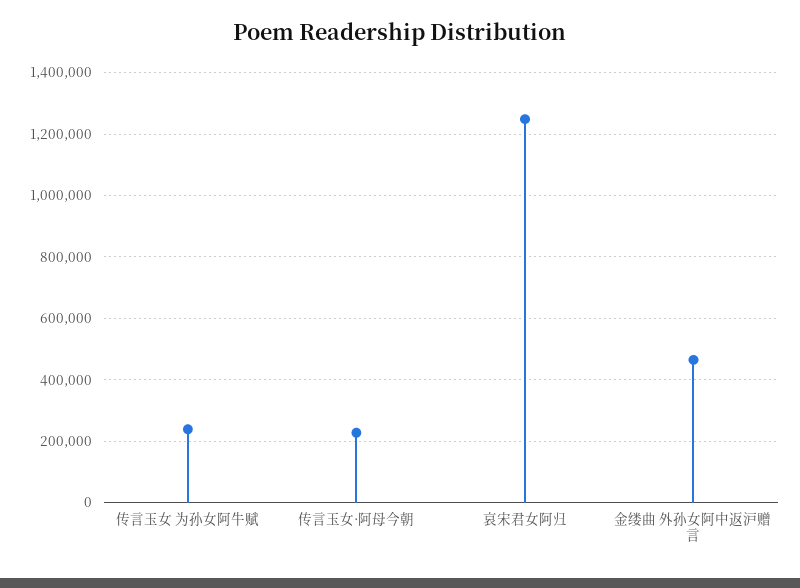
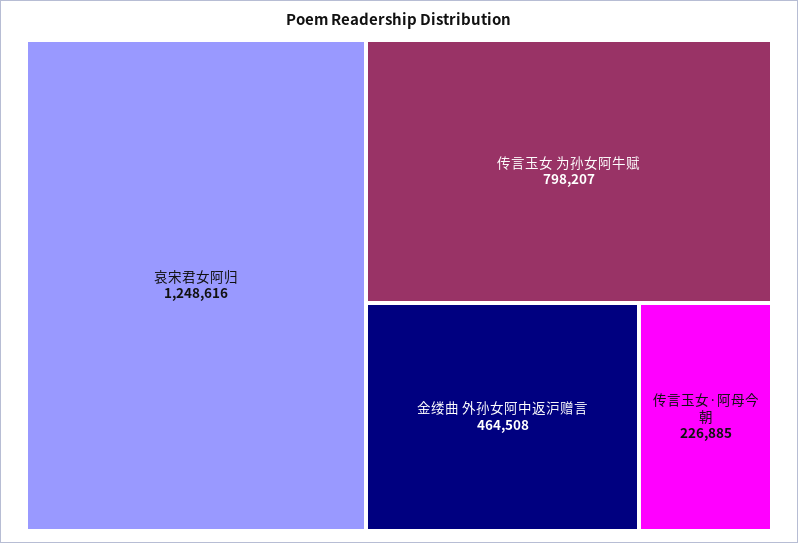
  {
-   "传言玉女 为孙女阿牛赋": 240000,
+   "传言玉女 为孙女阿牛赋": 798207,
    "传言玉女·阿母今朝": 226885,
    "哀宋君女阿归": 1248616,
    "金缕曲 外孙女阿中返沪赠言": 464508
  }

